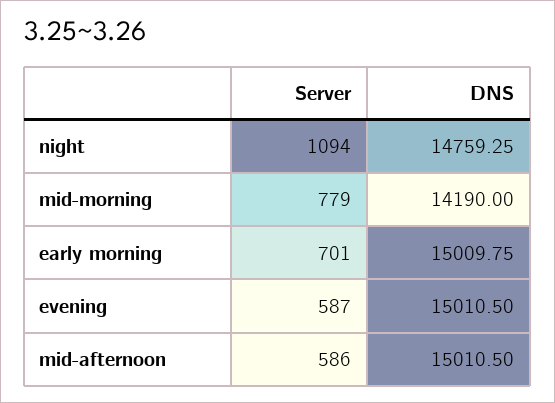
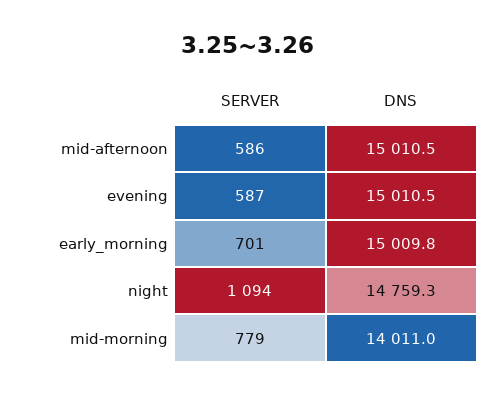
  {
    "Server": {
      "night": 1094,
      "mid-morning": 779,
      "early morning": 701,
      "evening": 587,
      "mid-afternoon": 586
    },
    "DNS": {
      "night": 14759.25,
-     "mid-morning": 14190,
+     "mid-morning": 14011,
      "early morning": 15009.75,
      "evening": 15010.5,
      "mid-afternoon": 15010.5
    }
  }

